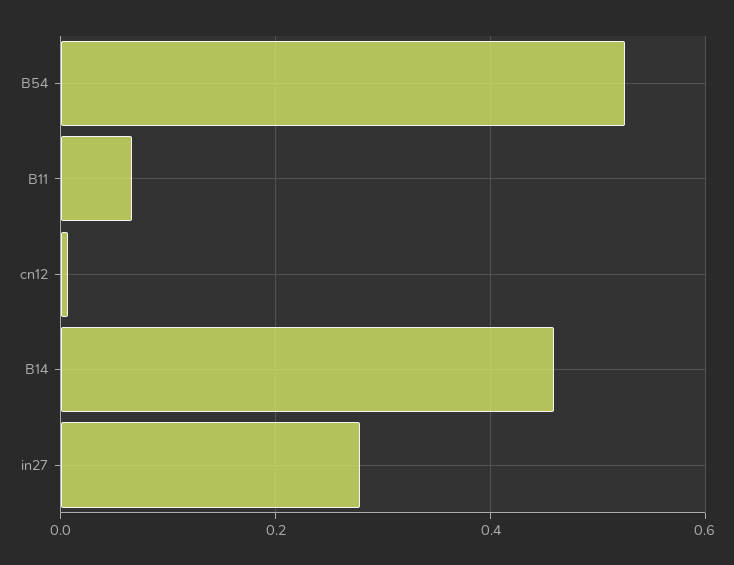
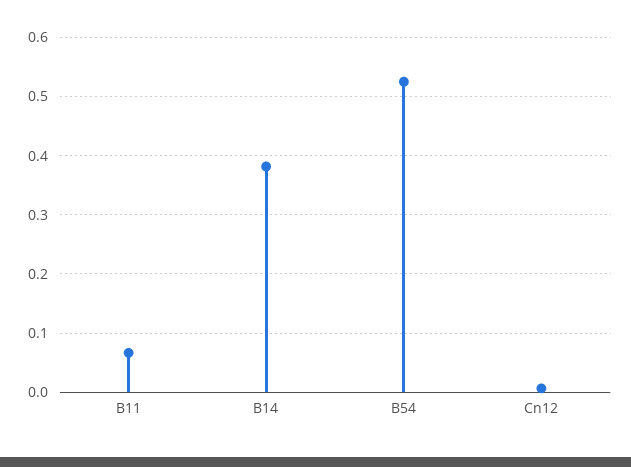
  {
    "B54": 0.52,
    "B11": 0.06,
    "cn12": 0,
-   "B14": 0.46,
+   "B14": 0.38
-   "in27": 0.28
  }

